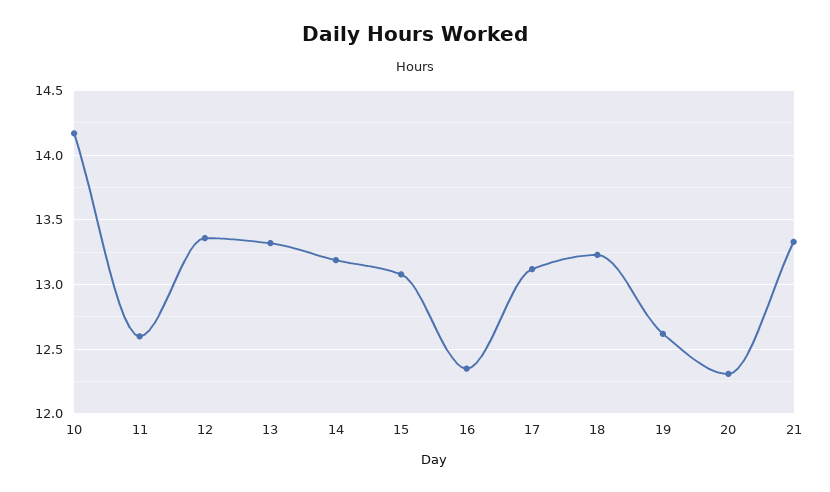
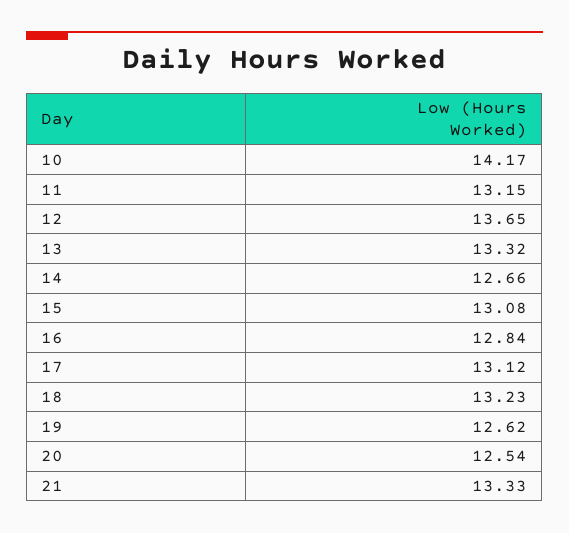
  {
    "10": 14.17,
-   "11": 12.6,
+   "11": 13.15,
-   "12": 13.35,
+   "12": 13.65,
    "13": 13.32,
-   "14": 13.2,
+   "14": 12.66,
    "15": 13.08,
-   "16": 12.35,
+   "16": 12.84,
    "17": 13.12,
    "18": 13.23,
    "19": 12.62,
-   "20": 12.3,
+   "20": 12.54,
    "21": 13.33
  }

